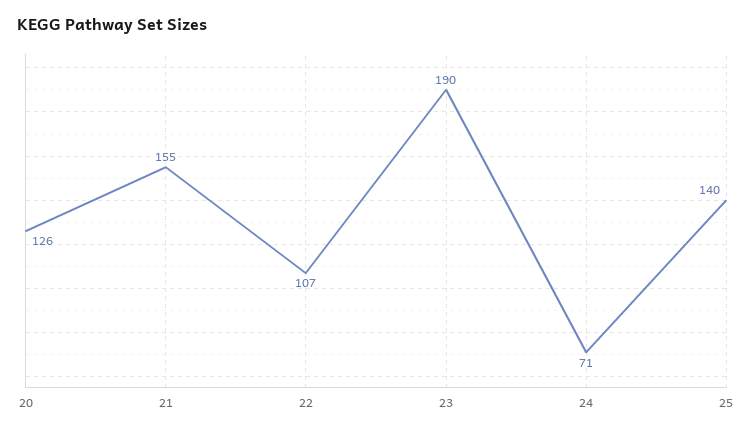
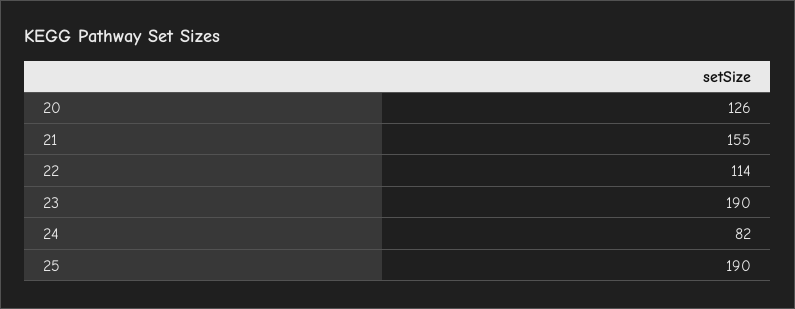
  {
    "20": 126,
    "21": 155,
-   "22": 107,
+   "22": 114,
    "23": 190,
-   "24": 71,
+   "24": 82,
-   "25": 140
+   "25": 190
  }

